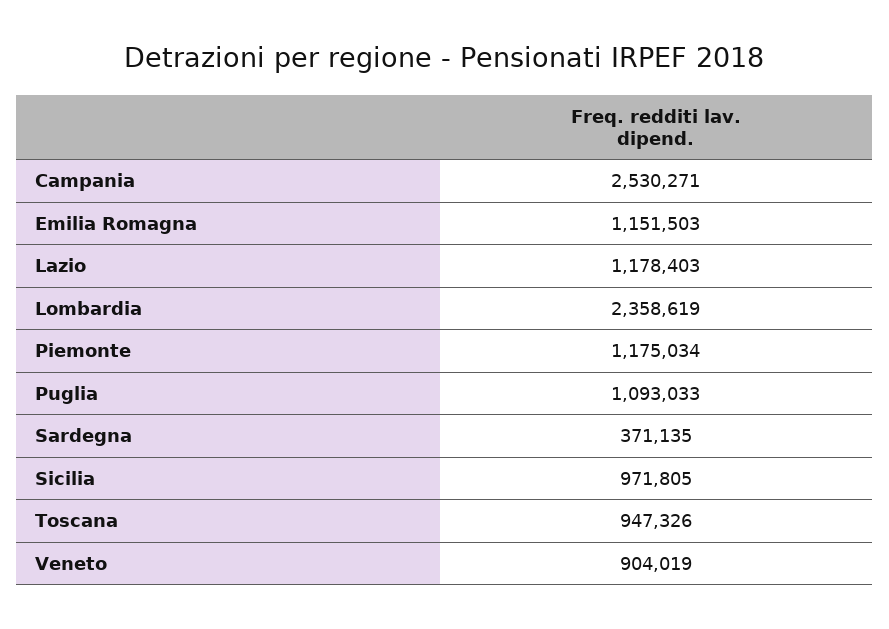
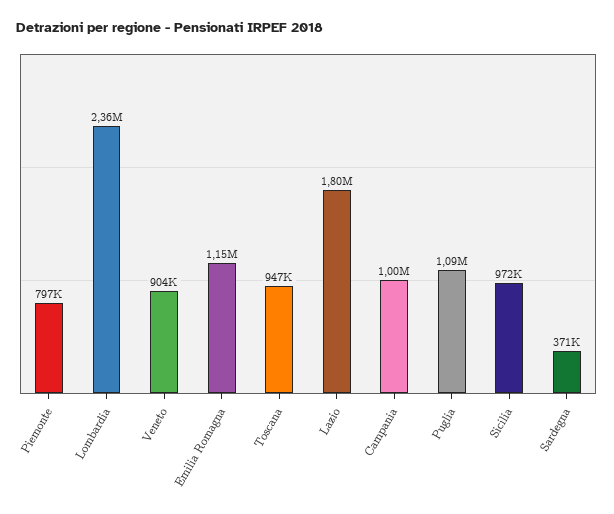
  {
-   "Campania": 2530271,
+   "Campania": 1000000,
    "Emilia Romagna": 1151503,
-   "Lazio": 1178403,
+   "Lazio": 1800000,
    "Lombardia": 2358619,
-   "Piemonte": 1175034,
+   "Piemonte": 797000,
    "Puglia": 1093033,
    "Sardegna": 371135,
    "Sicilia": 971805,
    "Toscana": 947326,
    "Veneto": 904019
  }

